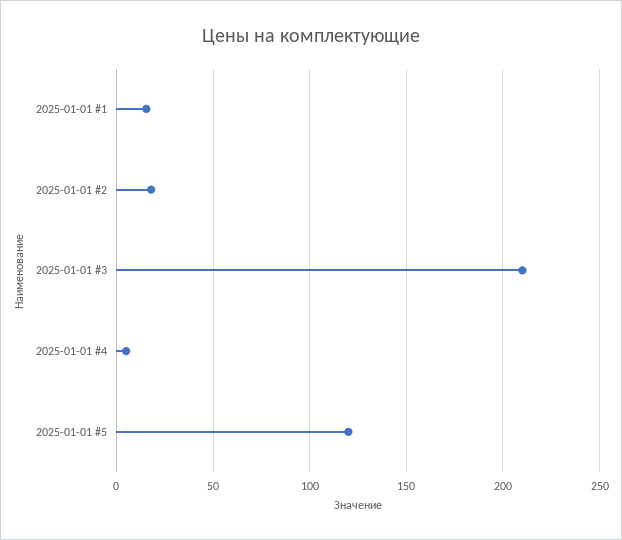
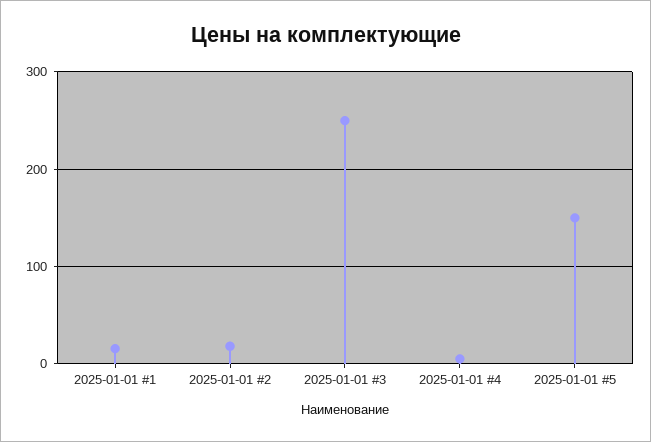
  {
    "2025-01-01 #1": 15,
    "2025-01-01 #2": 20,
-   "2025-01-01 #3": 210,
+   "2025-01-01 #3": 250,
    "2025-01-01 #4": 5,
-   "2025-01-01 #5": 120
+   "2025-01-01 #5": 150
  }

